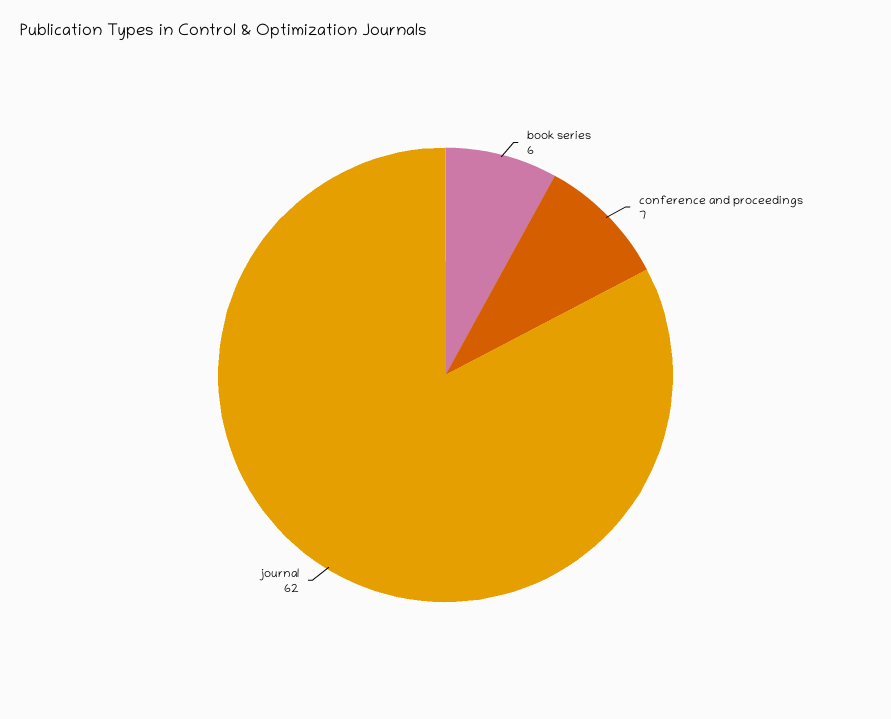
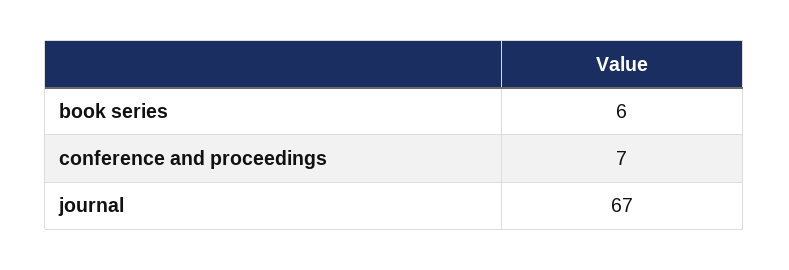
  {
    "book series": 6,
    "conference and proceedings": 7,
-   "journal": 62
+   "journal": 67
  }

